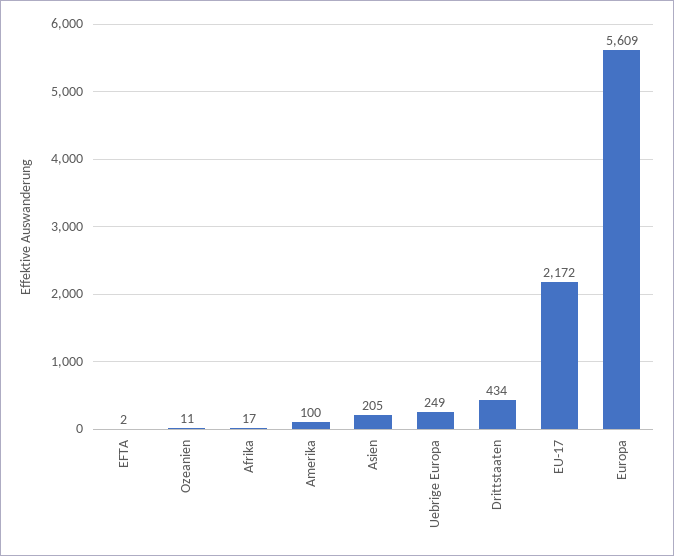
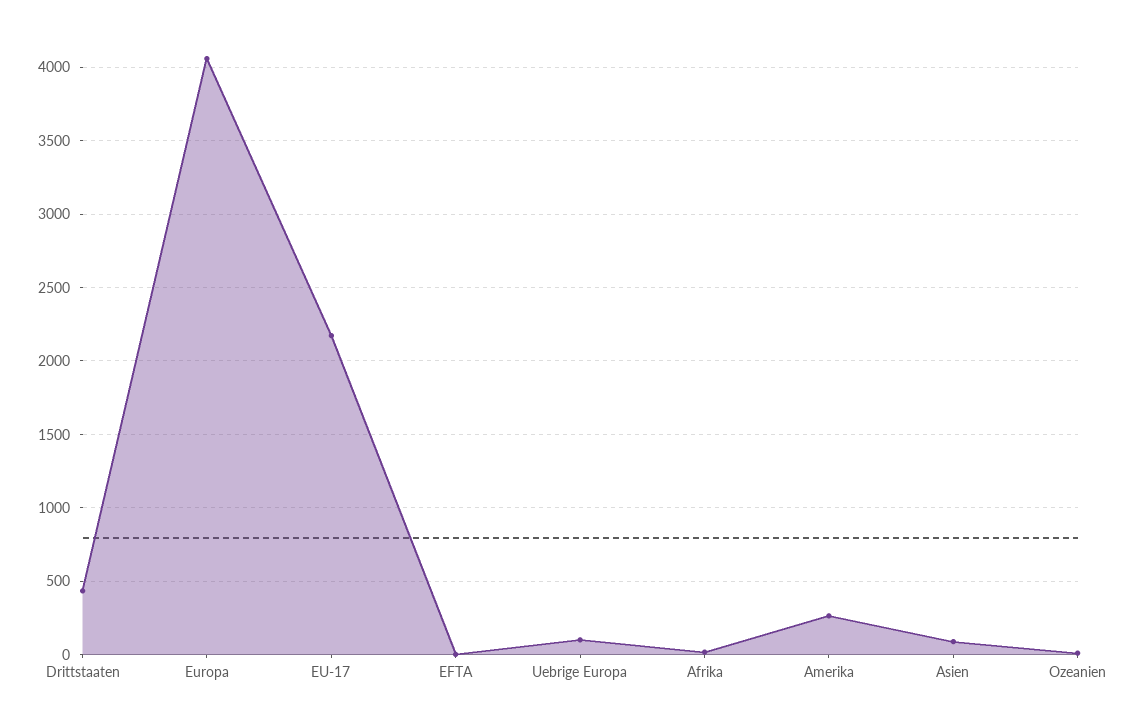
  {
    "EFTA": 2,
    "Ozeanien": 11,
    "Afrika": 17,
-   "Amerika": 100,
+   "Amerika": 250,
-   "Asien": 205,
+   "Asien": 100,
-   "Uebrige Europa": 249,
+   "Uebrige Europa": 100,
    "Drittstaaten": 434,
    "EU-17": 2172,
-   "Europa": 5609
+   "Europa": 4050
  }

